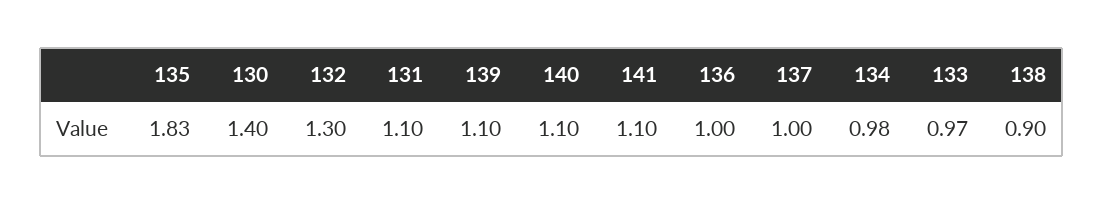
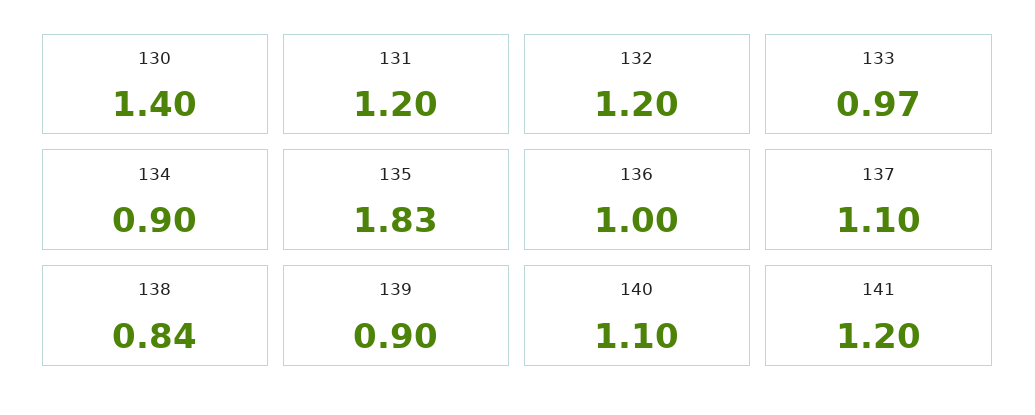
  {
    "135": 1.83,
    "130": 1.4,
-   "132": 1.3,
+   "132": 1.2,
-   "131": 1.1,
+   "131": 1.2,
-   "139": 1.1,
+   "139": 0.9,
    "140": 1.1,
-   "141": 1.1,
+   "141": 1.2,
    "136": 1,
-   "137": 1,
+   "137": 1.1,
-   "134": 0.98,
+   "134": 0.9,
    "133": 0.97,
-   "138": 0.9
+   "138": 0.84
  }

